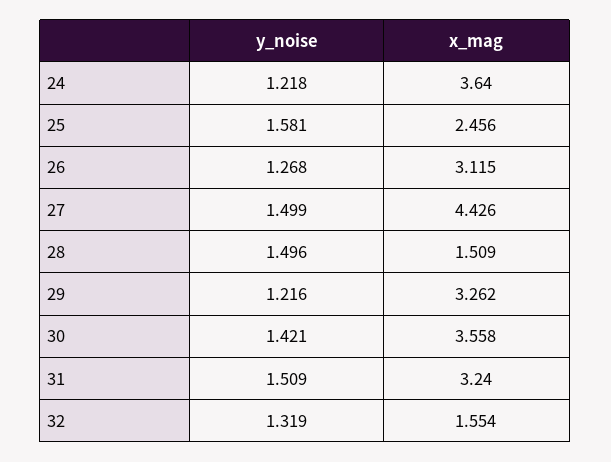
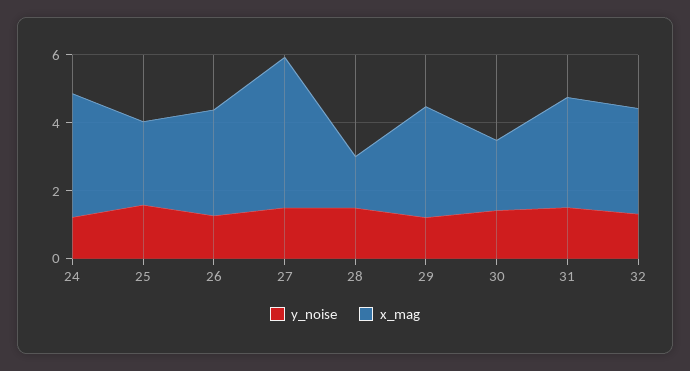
  {
    "y_noise": {
      "24": 1.218,
      "25": 1.581,
      "26": 1.268,
      "27": 1.499,
      "28": 1.496,
      "29": 1.216,
      "30": 1.421,
      "31": 1.509,
      "32": 1.319
    },
    "x_mag": {
      "24": 3.64,
      "25": 2.456,
      "26": 3.115,
      "27": 4.426,
      "28": 1.509,
      "29": 3.262,
-     "30": 3.558,
+     "30": 2,
      "31": 3.24,
-     "32": 1.554
+     "32": 3
    }
  }

